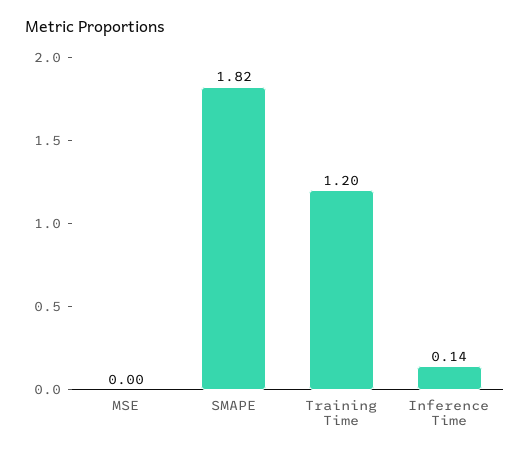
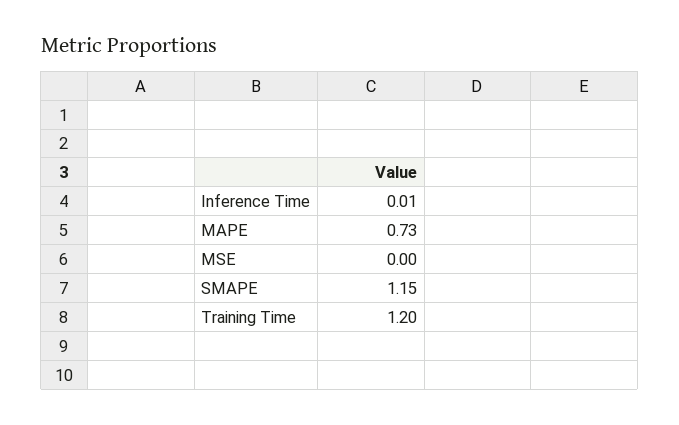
  {
    "MSE": 0,
-   "SMAPE": 1.82,
+   "SMAPE": 1.15,
    "Training Time": 1.2,
-   "Inference Time": 0.14
+   "Inference Time": 0.01,
+   "MAPE": 0.73
  }

